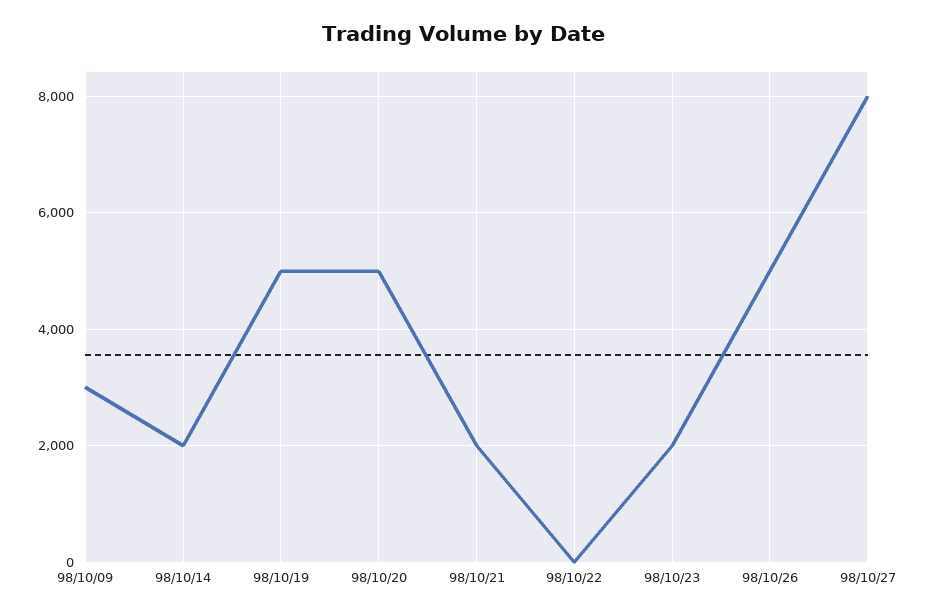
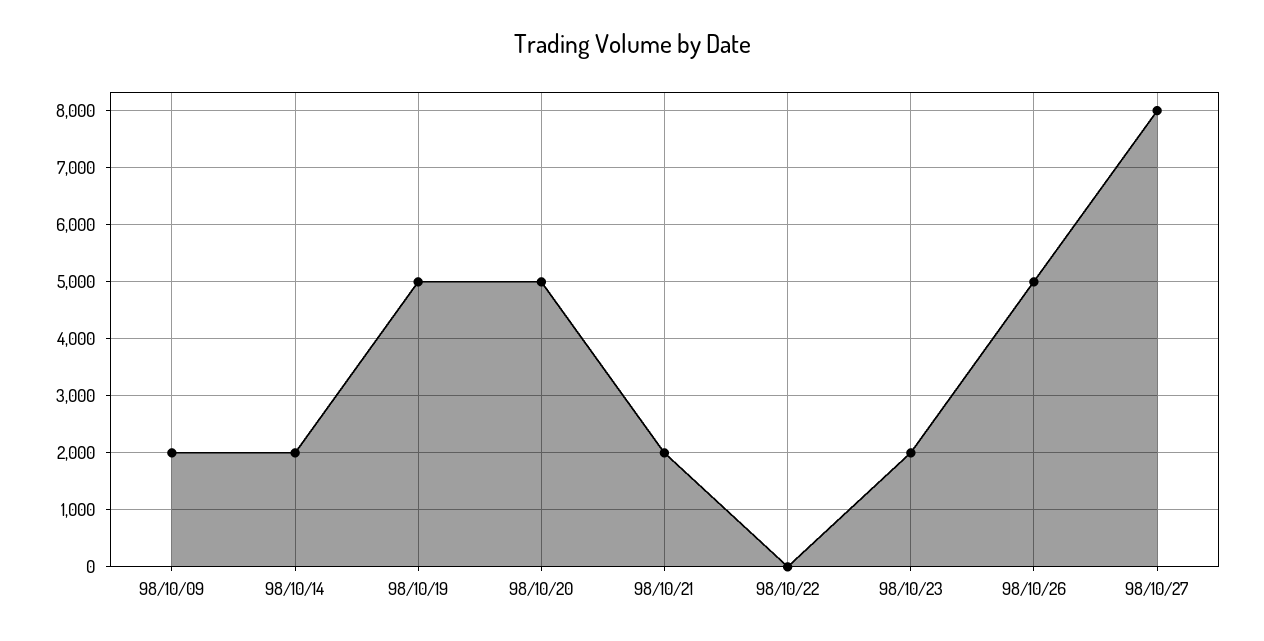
  {
-   "98/10/09": 3000,
+   "98/10/09": 2000,
    "98/10/14": 2000,
    "98/10/19": 5000,
    "98/10/20": 5000,
    "98/10/21": 2000,
    "98/10/22": 0,
    "98/10/23": 2000,
    "98/10/26": 5000,
    "98/10/27": 8000
  }

